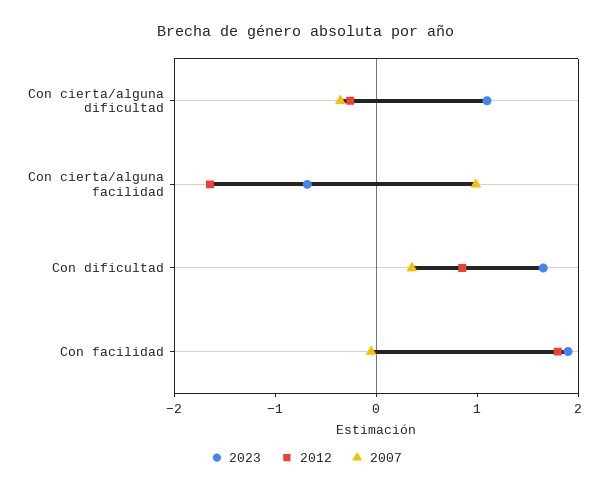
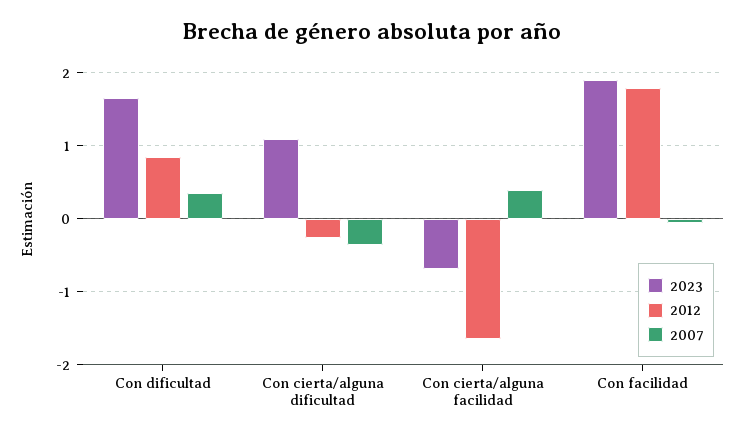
  {
    "2023": {
      "Con cierta/alguna dificultad": 1.1,
      "Con cierta/alguna facilidad": -0.7,
      "Con dificultad": 1.7,
      "Con facilidad": 1.9
    },
    "2012": {
      "Con cierta/alguna dificultad": -0.3,
      "Con cierta/alguna facilidad": -1.6,
      "Con dificultad": 0.9,
      "Con facilidad": 1.8
    },
    "2007": {
      "Con cierta/alguna dificultad": -0.4,
-     "Con cierta/alguna facilidad": 1,
+     "Con cierta/alguna facilidad": 0.4,
      "Con dificultad": 0.4,
      "Con facilidad": -0.1
    }
  }

